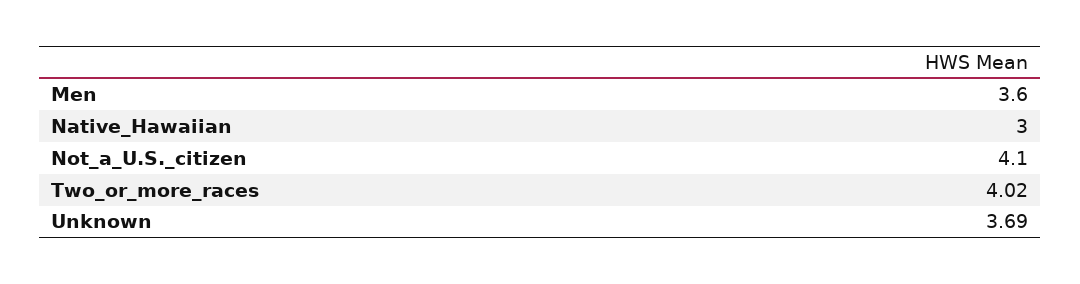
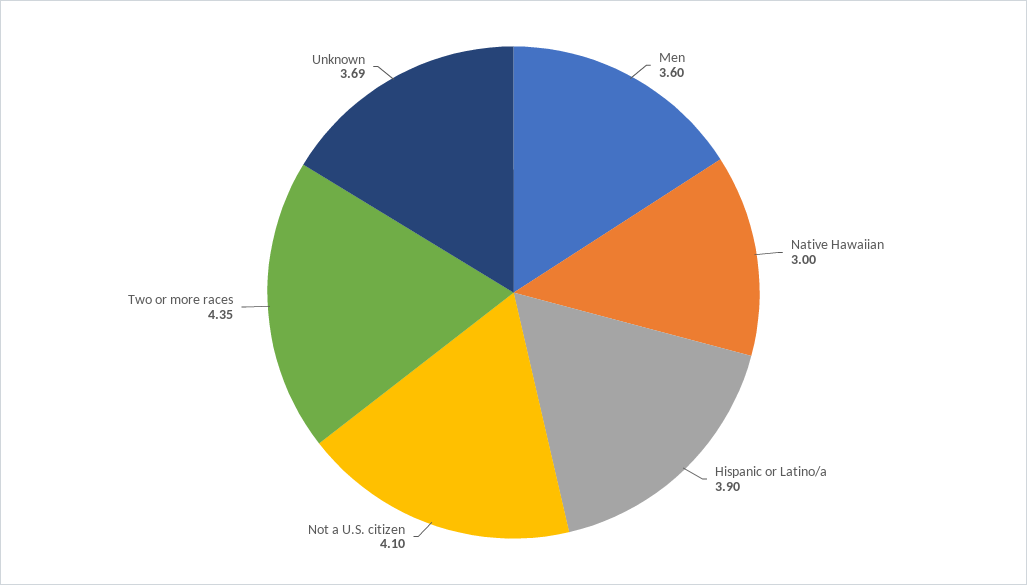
  {
    "Men": 3.6,
    "Native_Hawaiian": 3,
    "Not_a_U.S._citizen": 4.1,
-   "Two_or_more_races": 4.02,
+   "Two_or_more_races": 4.35,
-   "Unknown": 3.69
+   "Unknown": 3.69,
+   "Hispanic or Latino/a": 3.9
  }

